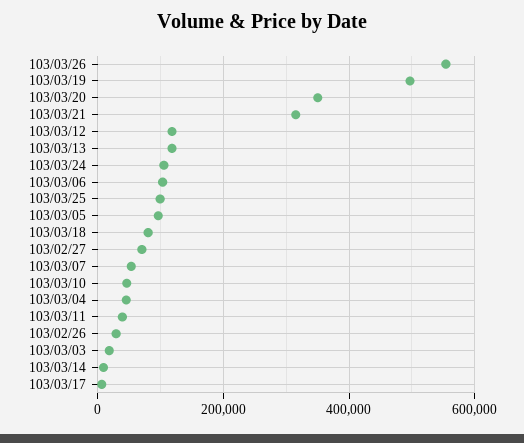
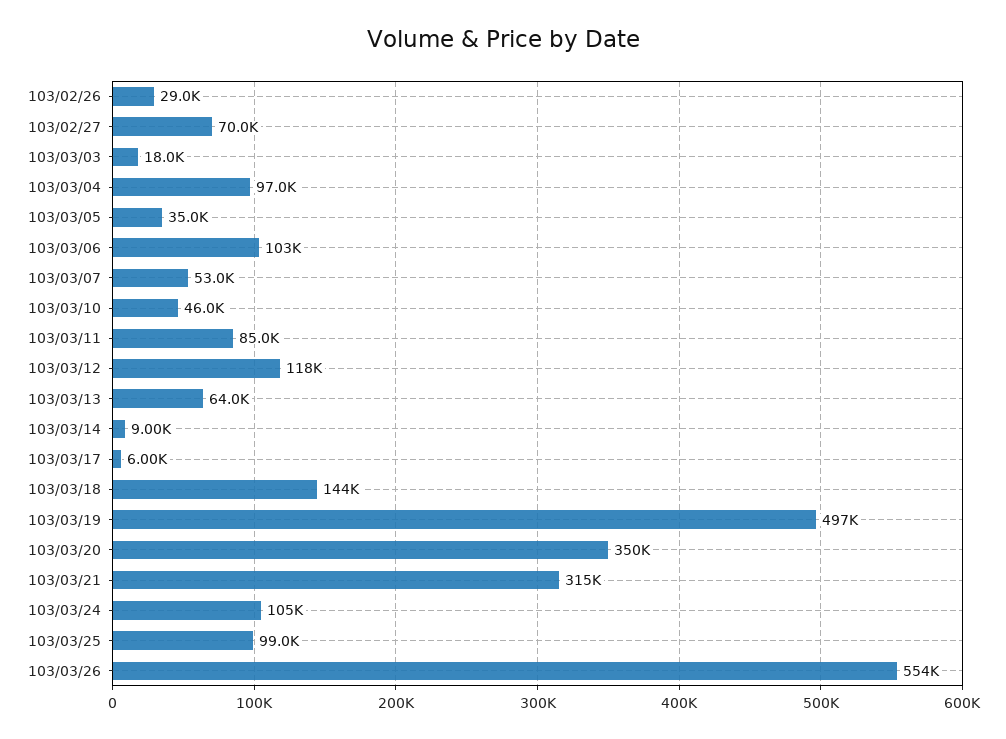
  {
    "103/03/26": 554000,
    "103/03/19": 497000,
    "103/03/20": 350000,
    "103/03/21": 315000,
    "103/03/12": 118000,
-   "103/03/13": 120000,
+   "103/03/13": 64000,
    "103/03/24": 105000,
    "103/03/06": 103000,
    "103/03/25": 99000,
-   "103/03/05": 100000,
+   "103/03/05": 35000,
-   "103/03/18": 80000,
+   "103/03/18": 144000,
    "103/02/27": 70000,
    "103/03/07": 53000,
    "103/03/10": 46000,
-   "103/03/04": 40000,
+   "103/03/04": 97000,
-   "103/03/11": 40000,
+   "103/03/11": 85000,
    "103/02/26": 29000,
    "103/03/03": 18000,
    "103/03/14": 9000,
    "103/03/17": 6000
  }

